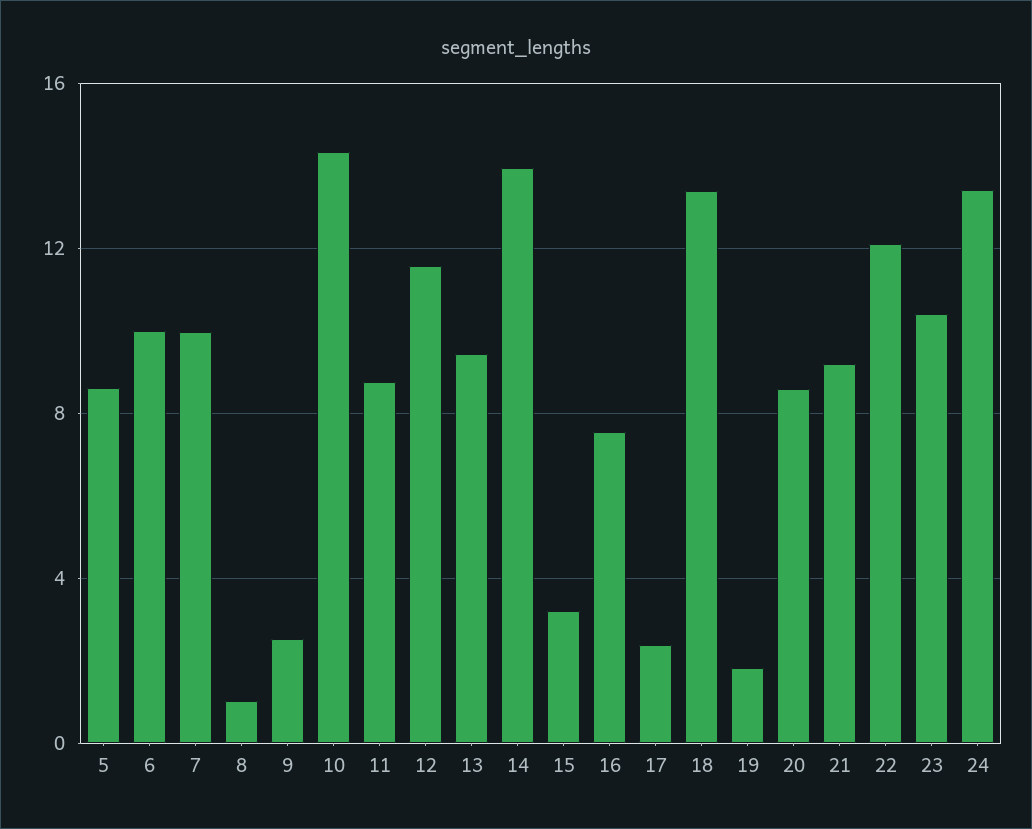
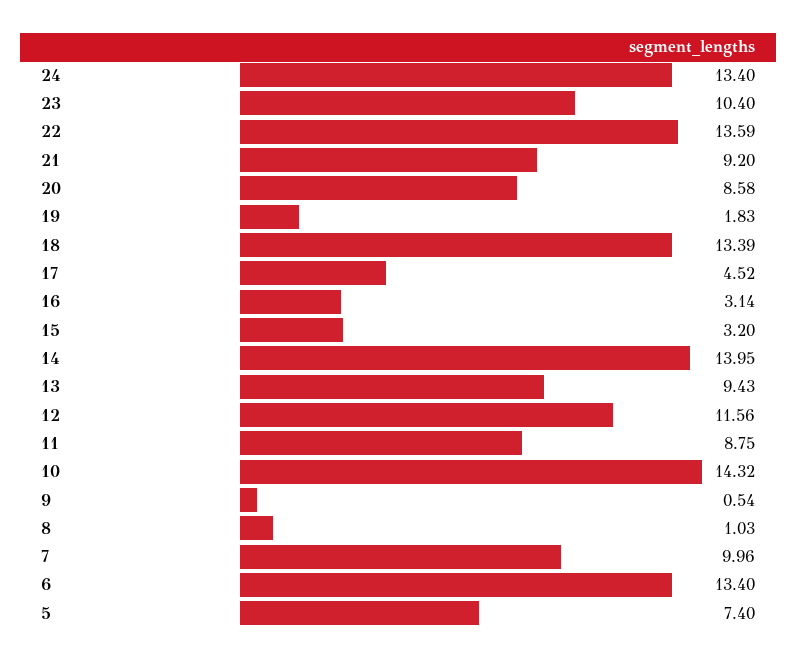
  {
-   "5": 8.5,
+   "5": 7.4,
-   "6": 10,
+   "6": 13.4,
    "7": 9.96,
    "8": 1.03,
-   "9": 2.5,
+   "9": 0.54,
    "10": 14.32,
    "11": 8.75,
    "12": 11.56,
    "13": 9.43,
    "14": 13.95,
    "15": 3.2,
-   "16": 7.5,
+   "16": 3.14,
-   "17": 2.5,
+   "17": 4.52,
    "18": 13.39,
    "19": 1.83,
    "20": 8.58,
    "21": 9.2,
-   "22": 12,
+   "22": 13.59,
    "23": 10.4,
    "24": 13.4
  }

